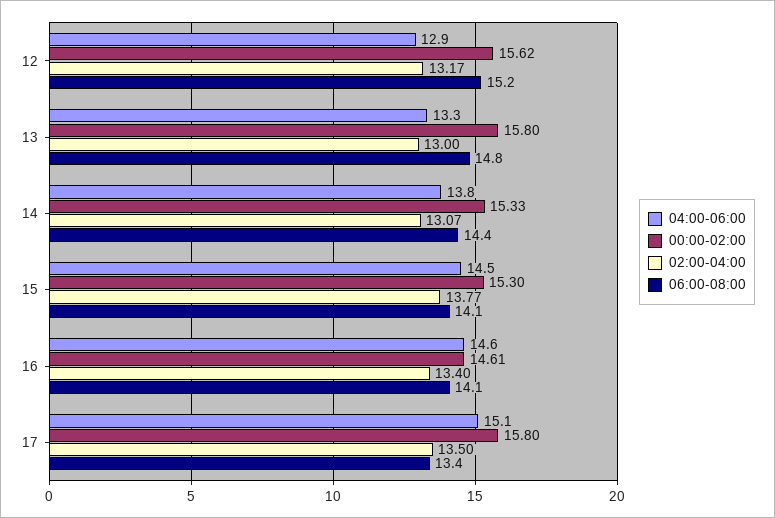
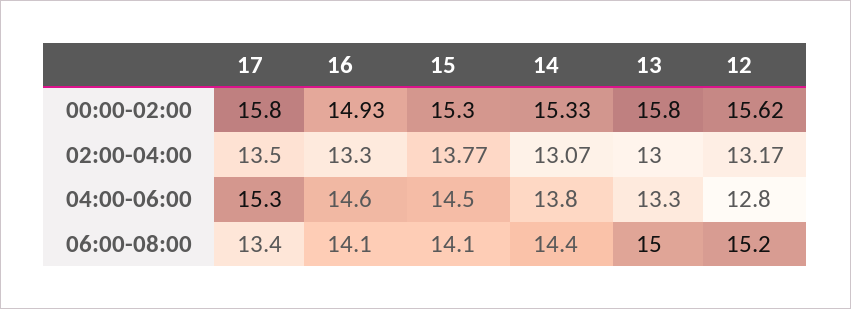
  {
    "04:00-06:00": {
-     "12": 12.9,
+     "12": 12.8,
      "13": 13.3,
      "14": 13.8,
      "15": 14.5,
      "16": 14.6,
-     "17": 15.1
+     "17": 15.3
    },
    "00:00-02:00": {
      "12": 15.62,
      "13": 15.8,
      "14": 15.33,
      "15": 15.3,
-     "16": 14.61,
+     "16": 14.93,
      "17": 15.8
    },
    "02:00-04:00": {
      "12": 13.17,
      "13": 13,
      "14": 13.07,
      "15": 13.77,
-     "16": 13.4,
+     "16": 13.3,
      "17": 13.5
    },
    "06:00-08:00": {
      "12": 15.2,
-     "13": 14.8,
+     "13": 15,
      "14": 14.4,
      "15": 14.1,
      "16": 14.1,
      "17": 13.4
    }
  }

